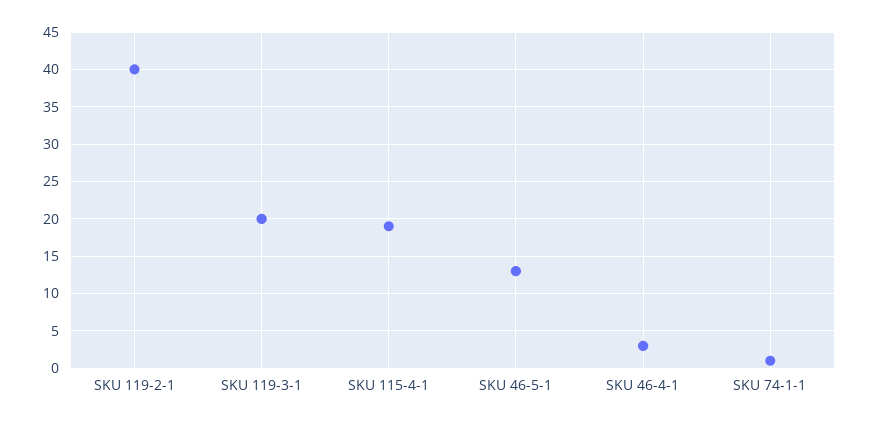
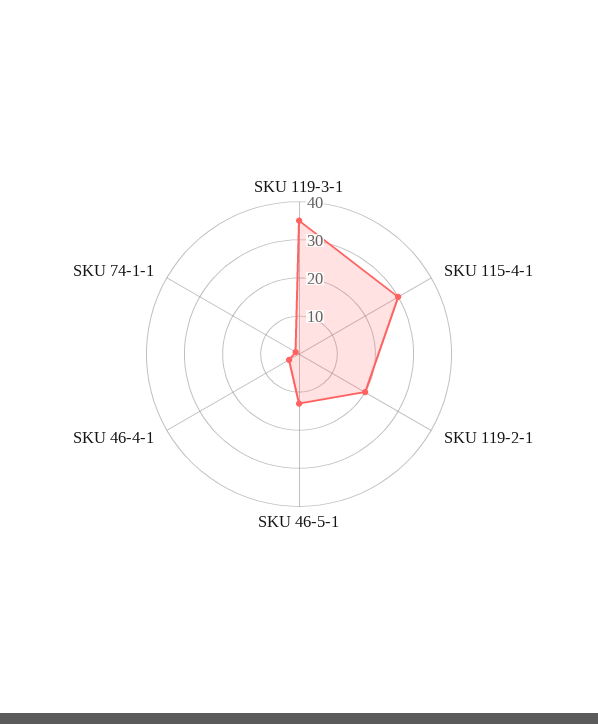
  {
-   "SKU 119-2-1": 40,
+   "SKU 119-2-1": 20,
-   "SKU 119-3-1": 20,
+   "SKU 119-3-1": 35,
-   "SKU 115-4-1": 19,
+   "SKU 115-4-1": 30,
    "SKU 46-5-1": 13,
    "SKU 46-4-1": 3,
    "SKU 74-1-1": 1
  }

